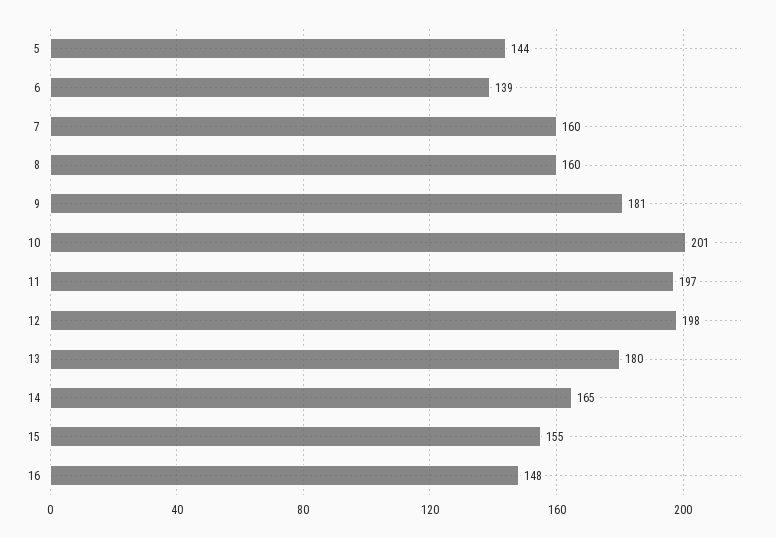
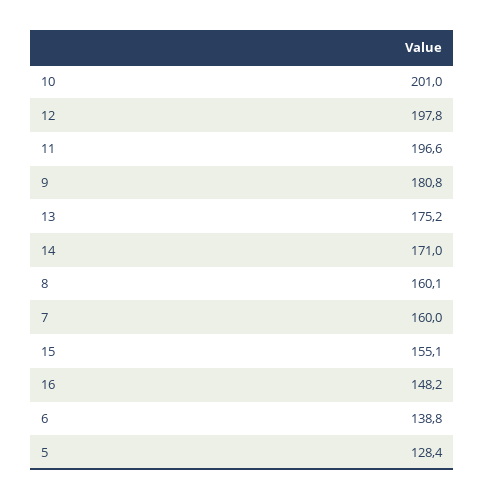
  {
-   "5": 144,
+   "5": 128.4,
    "6": 138.8,
    "7": 160,
    "8": 160.1,
    "9": 180.8,
    "10": 201,
    "11": 196.6,
    "12": 197.8,
-   "13": 180,
+   "13": 175.2,
-   "14": 165,
+   "14": 171,
    "15": 155.1,
    "16": 148.2
  }

